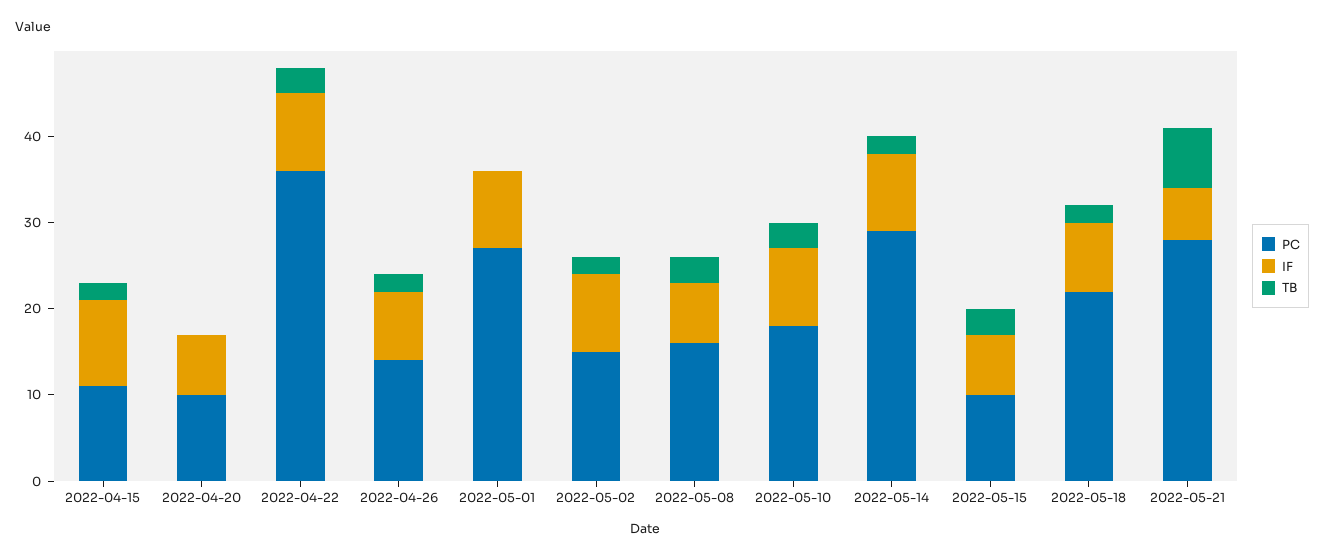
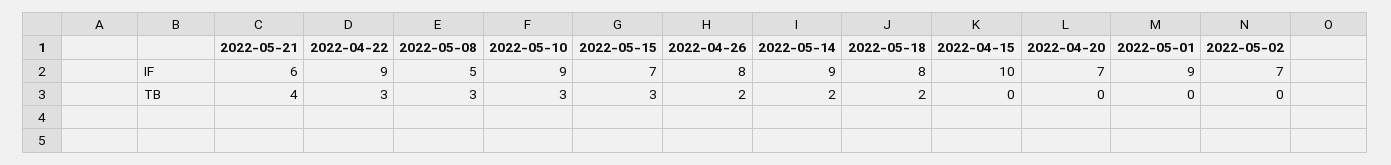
  {
-   "PC": {
-     "2022-04-15": 11,
-     "2022-04-20": 10,
-     "2022-04-22": 36,
-     "2022-04-26": 14,
-     "2022-05-01": 27,
-     "2022-05-02": 15,
-     "2022-05-08": 16,
-     "2022-05-10": 18,
-     "2022-05-14": 29,
-     "2022-05-15": 10,
-     "2022-05-18": 22,
-     "2022-05-21": 28
-   },
    "IF": {
      "2022-04-15": 10,
      "2022-04-20": 7,
      "2022-04-22": 9,
      "2022-04-26": 8,
      "2022-05-01": 9,
-     "2022-05-02": 9,
+     "2022-05-02": 7,
-     "2022-05-08": 7,
+     "2022-05-08": 5,
      "2022-05-10": 9,
      "2022-05-14": 9,
      "2022-05-15": 7,
      "2022-05-18": 8,
      "2022-05-21": 6
    },
    "TB": {
-     "2022-04-15": 2,
+     "2022-04-15": 0,
      "2022-04-20": 0,
      "2022-04-22": 3,
      "2022-04-26": 2,
      "2022-05-01": 0,
-     "2022-05-02": 2,
+     "2022-05-02": 0,
      "2022-05-08": 3,
      "2022-05-10": 3,
      "2022-05-14": 2,
      "2022-05-15": 3,
      "2022-05-18": 2,
-     "2022-05-21": 7
+     "2022-05-21": 4
    }
  }

